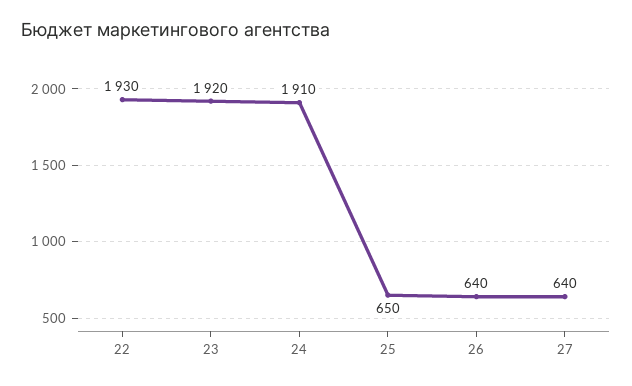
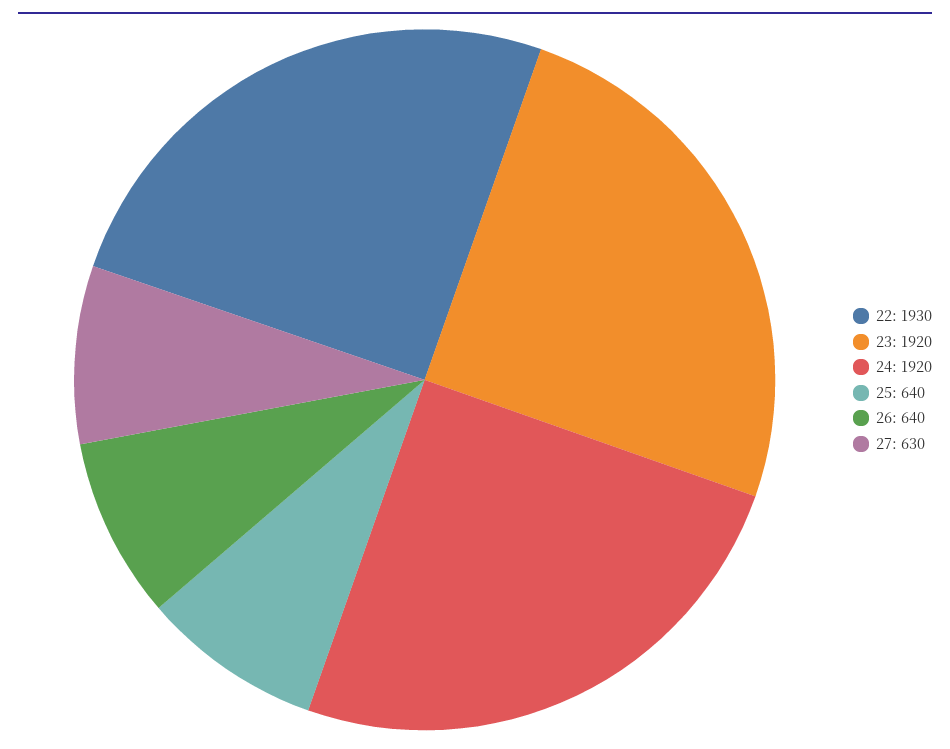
  {
    "22": 1930,
    "23": 1920,
-   "24": 1910,
+   "24": 1920,
-   "25": 650,
+   "25": 640,
    "26": 640,
-   "27": 640
+   "27": 630
  }

